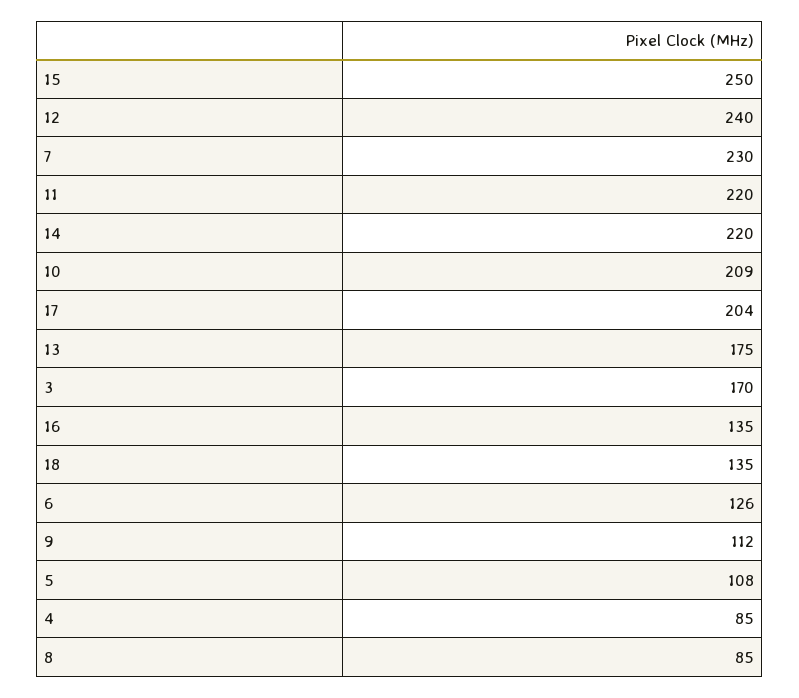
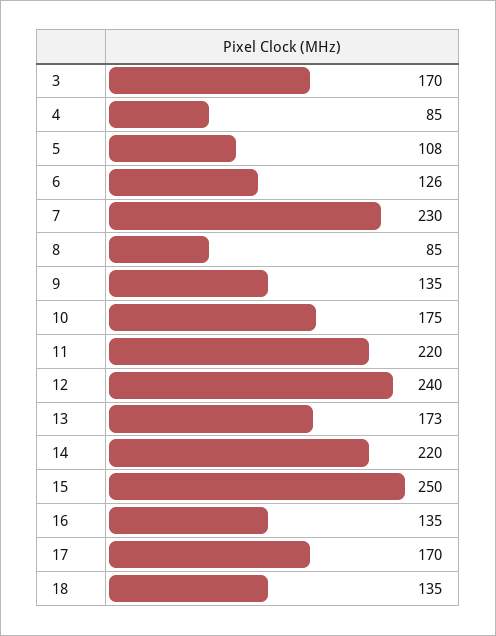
  {
    "15": 250,
    "12": 240,
    "7": 230,
    "11": 220,
    "14": 220,
-   "10": 209,
+   "10": 175,
-   "17": 204,
+   "17": 170,
-   "13": 175,
+   "13": 173,
    "3": 170,
    "16": 135,
    "18": 135,
    "6": 126,
-   "9": 112,
+   "9": 135,
    "5": 108,
    "4": 85,
    "8": 85
  }

